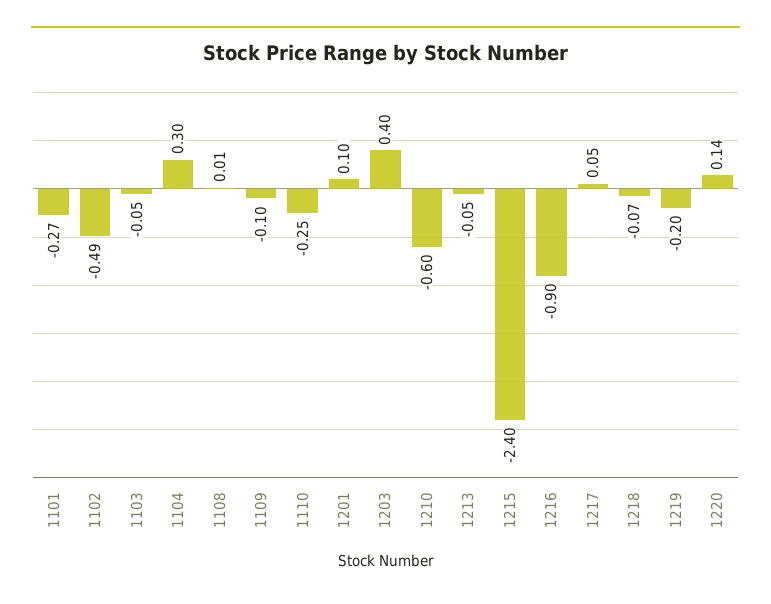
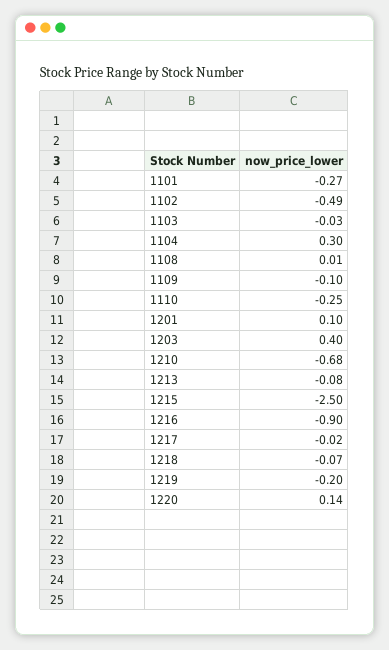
  {
    "1101": -0.27,
    "1102": -0.49,
-   "1103": -0.05,
+   "1103": -0.03,
    "1104": 0.3,
    "1108": 0.01,
    "1109": -0.1,
    "1110": -0.25,
    "1201": 0.1,
    "1203": 0.4,
-   "1210": -0.6,
+   "1210": -0.68,
-   "1213": -0.05,
+   "1213": -0.08,
-   "1215": -2.4,
+   "1215": -2.5,
    "1216": -0.9,
-   "1217": 0.05,
+   "1217": -0.02,
    "1218": -0.07,
    "1219": -0.2,
    "1220": 0.14
  }

